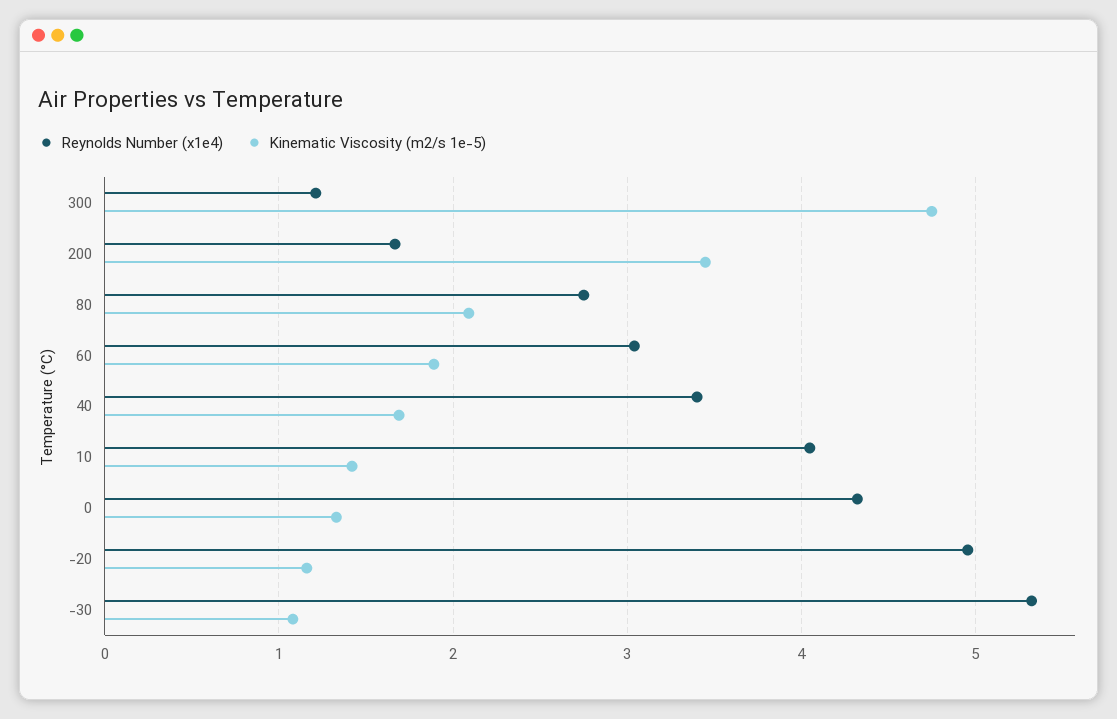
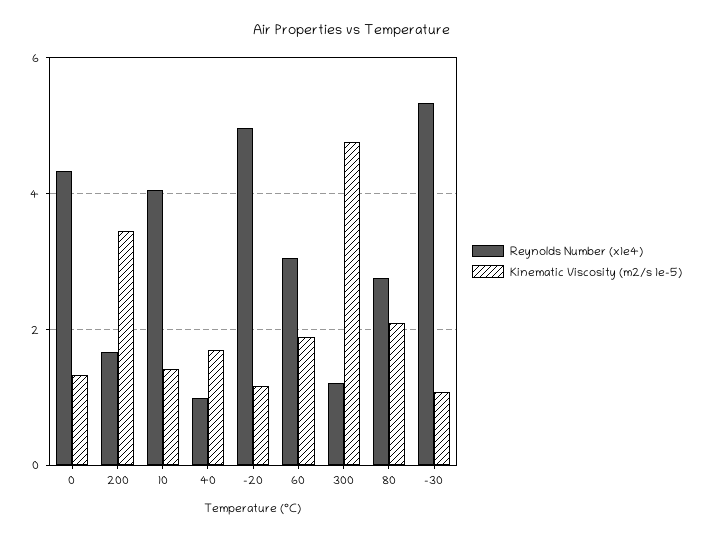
  {
    "Reynolds Number (x1e4)": {
      "300": 1.2,
      "200": 1.7,
      "80": 2.8,
      "60": 3,
-     "40": 3.4,
+     "40": 1,
      "10": 4,
      "0": 4.3,
      "-20": 5,
      "-30": 5.3
    },
    "Kinematic Viscosity (m2/s 1e-5)": {
      "300": 4.8,
      "200": 3.5,
      "80": 2.1,
      "60": 1.9,
      "40": 1.7,
      "10": 1.4,
      "0": 1.3,
      "-20": 1.2,
      "-30": 1.1
    }
  }

